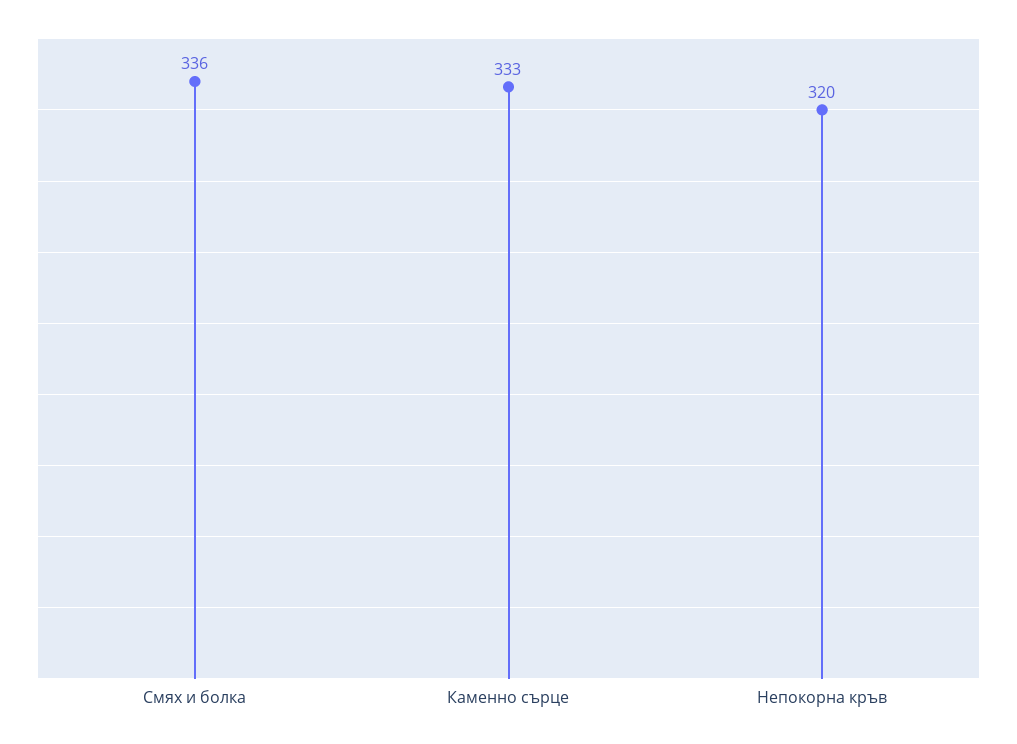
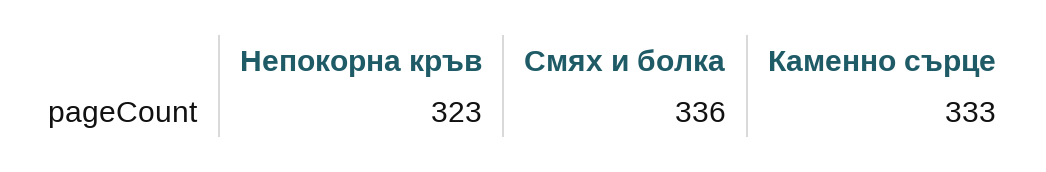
  {
    "Смях и болка": 336,
    "Каменно сърце": 333,
-   "Непокорна кръв": 320
+   "Непокорна кръв": 323
  }

